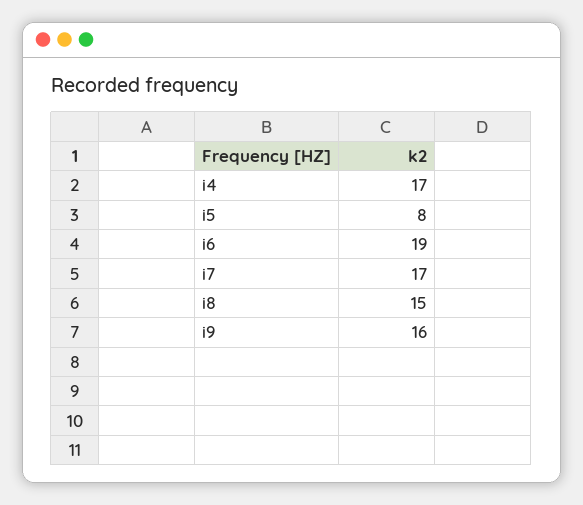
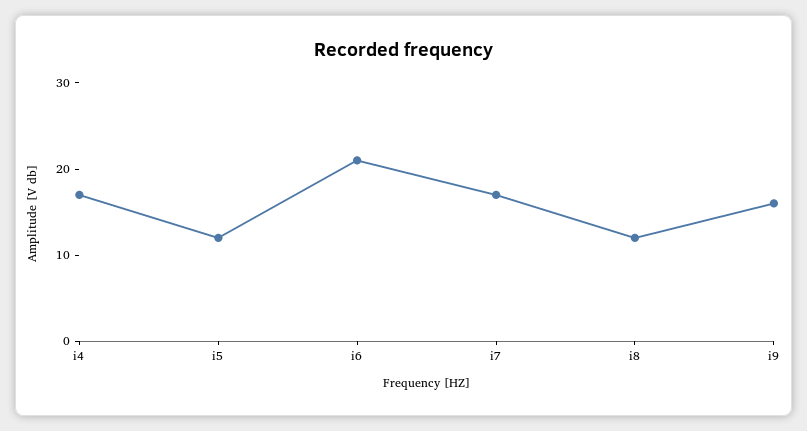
  {
    "i4": 17,
-   "i5": 8,
+   "i5": 12,
-   "i6": 19,
+   "i6": 21,
    "i7": 17,
-   "i8": 15,
+   "i8": 12,
    "i9": 16
  }

